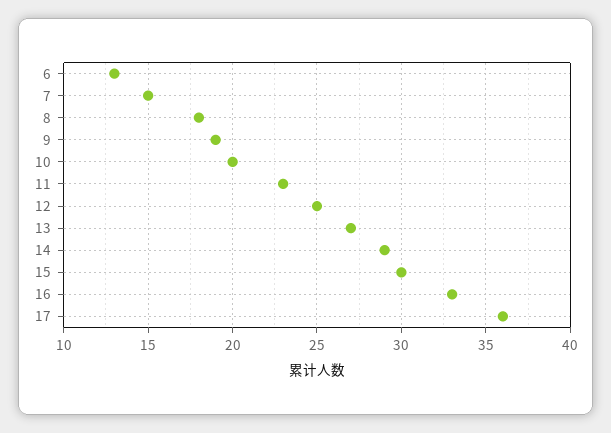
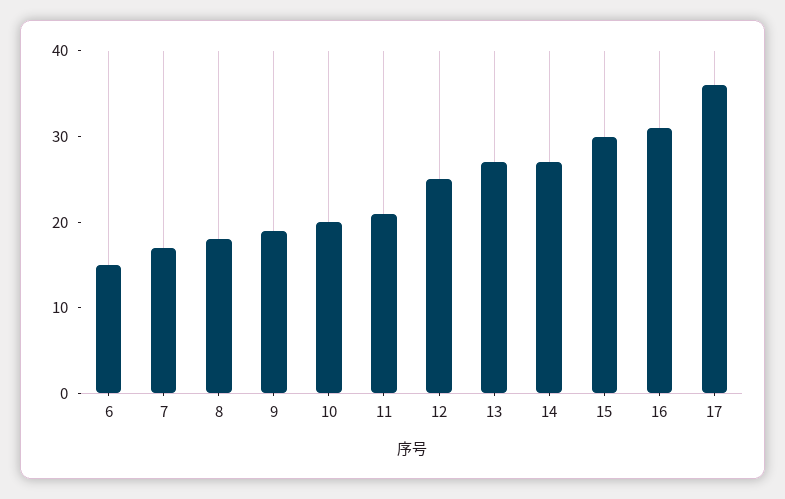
  {
-   "6": 13,
+   "6": 15,
-   "7": 15,
+   "7": 17,
    "8": 18,
    "9": 19,
    "10": 20,
-   "11": 23,
+   "11": 21,
    "12": 25,
    "13": 27,
-   "14": 29,
+   "14": 27,
    "15": 30,
-   "16": 33,
+   "16": 31,
    "17": 36
  }

